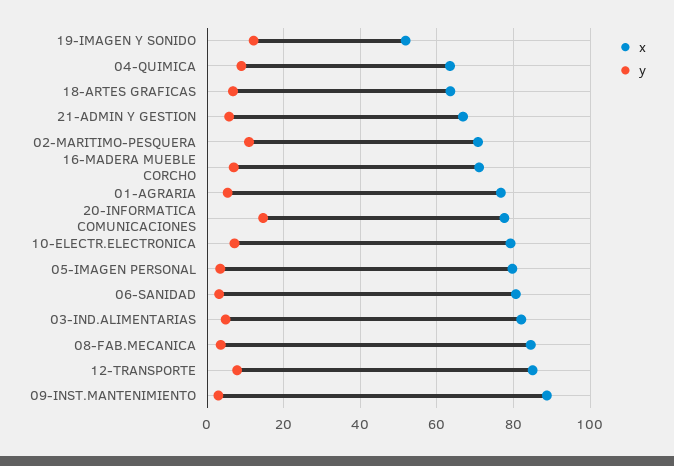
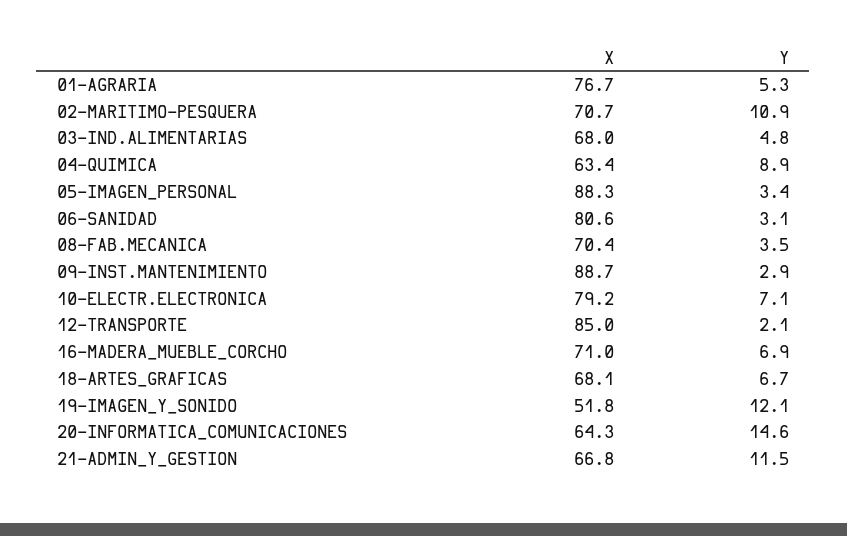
  {
    "x": {
      "19-IMAGEN Y SONIDO": 51.8,
      "04-QUIMICA": 63.4,
-     "18-ARTES GRAFICAS": 64,
+     "18-ARTES GRAFICAS": 68.1,
      "21-ADMIN Y GESTION": 66.8,
      "02-MARITIMO-PESQUERA": 70.7,
      "16-MADERA MUEBLE CORCHO": 71,
      "01-AGRARIA": 76.7,
-     "20-INFORMATICA COMUNICACIONES": 78,
+     "20-INFORMATICA COMUNICACIONES": 64.3,
      "10-ELECTR.ELECTRONICA": 79.2,
-     "05-IMAGEN PERSONAL": 80,
+     "05-IMAGEN PERSONAL": 88.3,
      "06-SANIDAD": 80.6,
-     "03-IND.ALIMENTARIAS": 82,
+     "03-IND.ALIMENTARIAS": 68,
-     "08-FAB.MECANICA": 84,
+     "08-FAB.MECANICA": 70.4,
      "12-TRANSPORTE": 85,
      "09-INST.MANTENIMIENTO": 88.7
    },
    "y": {
      "19-IMAGEN Y SONIDO": 12.1,
      "04-QUIMICA": 8.9,
      "18-ARTES GRAFICAS": 6.7,
-     "21-ADMIN Y GESTION": 6,
+     "21-ADMIN Y GESTION": 11.5,
      "02-MARITIMO-PESQUERA": 10.9,
      "16-MADERA MUEBLE CORCHO": 6.9,
      "01-AGRARIA": 5.3,
      "20-INFORMATICA COMUNICACIONES": 14.6,
      "10-ELECTR.ELECTRONICA": 7.1,
      "05-IMAGEN PERSONAL": 3.4,
      "06-SANIDAD": 3.1,
      "03-IND.ALIMENTARIAS": 4.8,
      "08-FAB.MECANICA": 3.5,
-     "12-TRANSPORTE": 8,
+     "12-TRANSPORTE": 2.1,
      "09-INST.MANTENIMIENTO": 2.9
    }
  }

